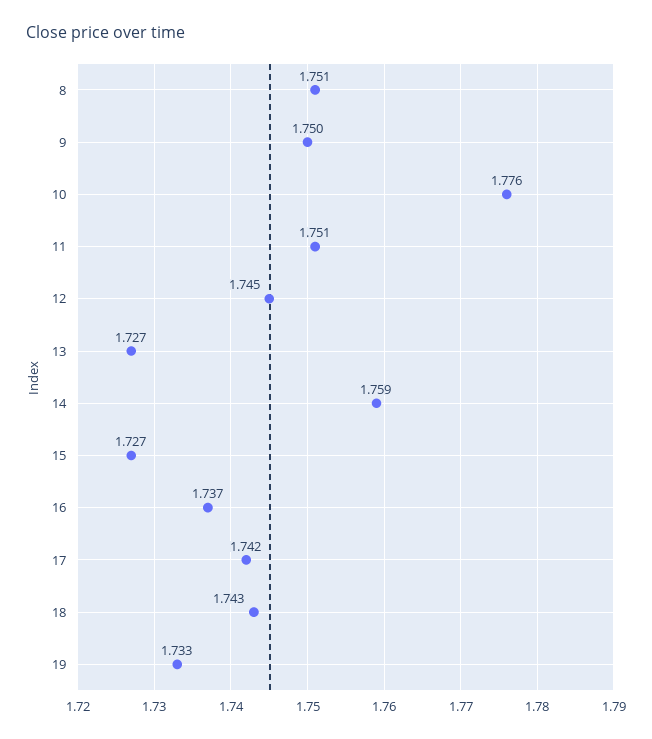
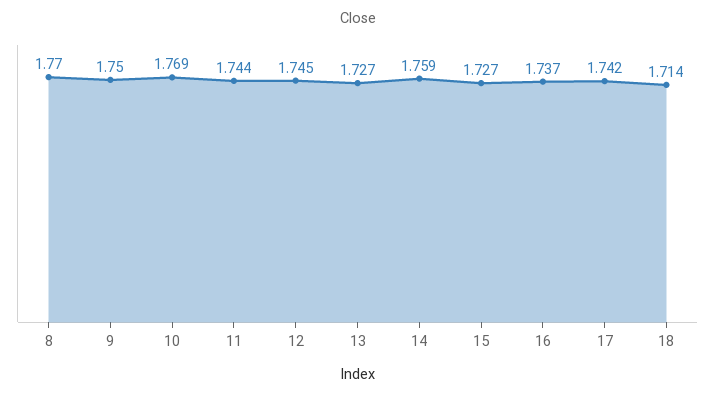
  {
-   "8": 1.751,
+   "8": 1.77,
    "9": 1.75,
-   "10": 1.776,
+   "10": 1.769,
-   "11": 1.751,
+   "11": 1.744,
    "12": 1.745,
    "13": 1.727,
    "14": 1.759,
    "15": 1.727,
    "16": 1.737,
    "17": 1.742,
-   "18": 1.743,
+   "18": 1.714
-   "19": 1.733
  }

